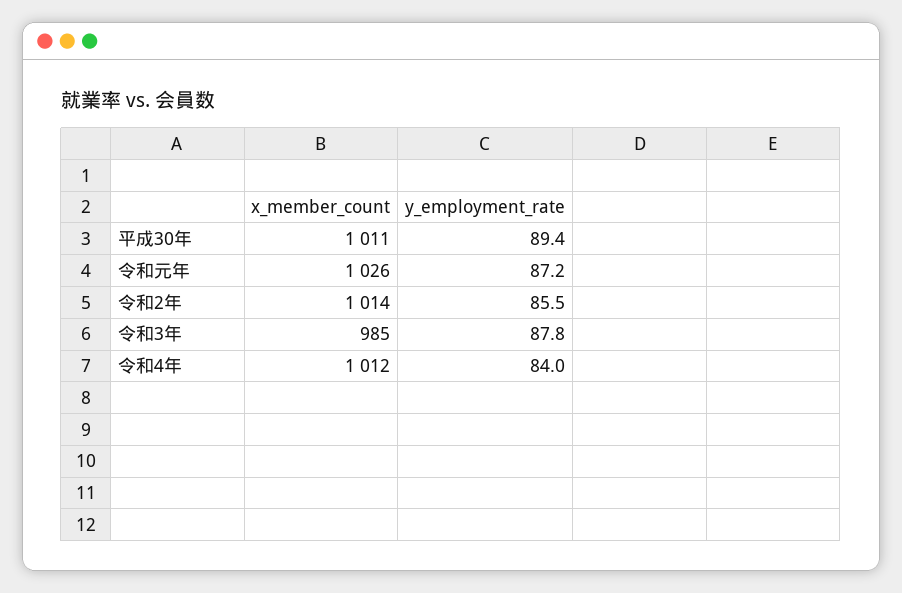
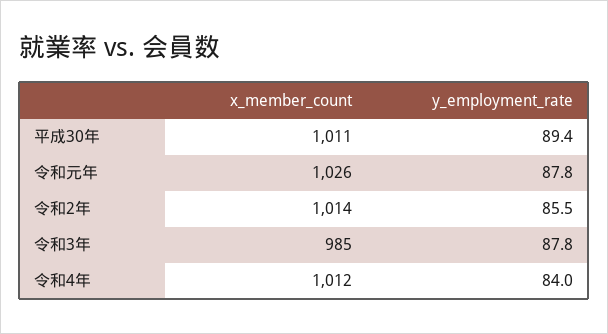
  {
    "x_member_count": {
      "平成30年": 1011,
      "令和元年": 1026,
      "令和2年": 1014,
      "令和3年": 985,
      "令和4年": 1012
    },
    "y_employment_rate": {
      "平成30年": 89.4,
-     "令和元年": 87.2,
+     "令和元年": 87.8,
      "令和2年": 85.5,
      "令和3年": 87.8,
      "令和4年": 84
    }
  }

